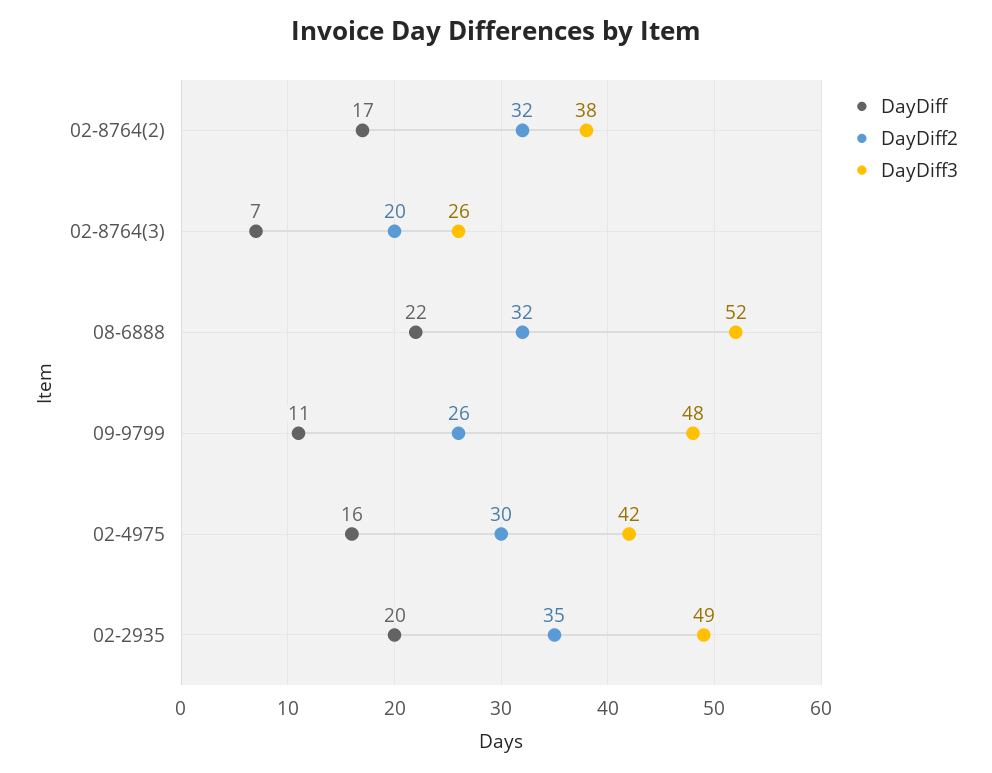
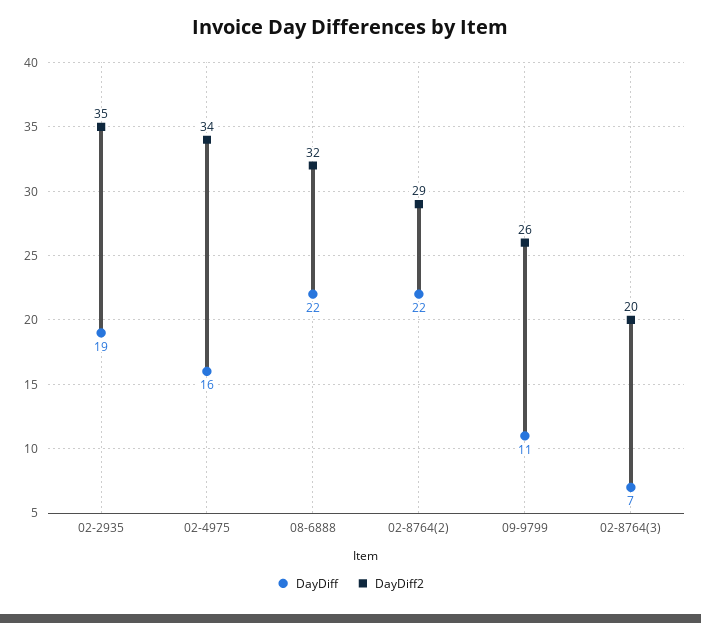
  {
    "DayDiff": {
-     "02-8764(2)": 17,
+     "02-8764(2)": 22,
      "02-8764(3)": 7,
      "08-6888": 22,
      "09-9799": 11,
      "02-4975": 16,
-     "02-2935": 20
+     "02-2935": 19
    },
    "DayDiff2": {
-     "02-8764(2)": 32,
+     "02-8764(2)": 29,
      "02-8764(3)": 20,
      "08-6888": 32,
      "09-9799": 26,
-     "02-4975": 30,
+     "02-4975": 34,
      "02-2935": 35
-   },
+   }
-   "DayDiff3": {
-     "02-8764(2)": 38,
-     "02-8764(3)": 26,
-     "08-6888": 52,
-     "09-9799": 48,
-     "02-4975": 42,
-     "02-2935": 49
-   }
  }

